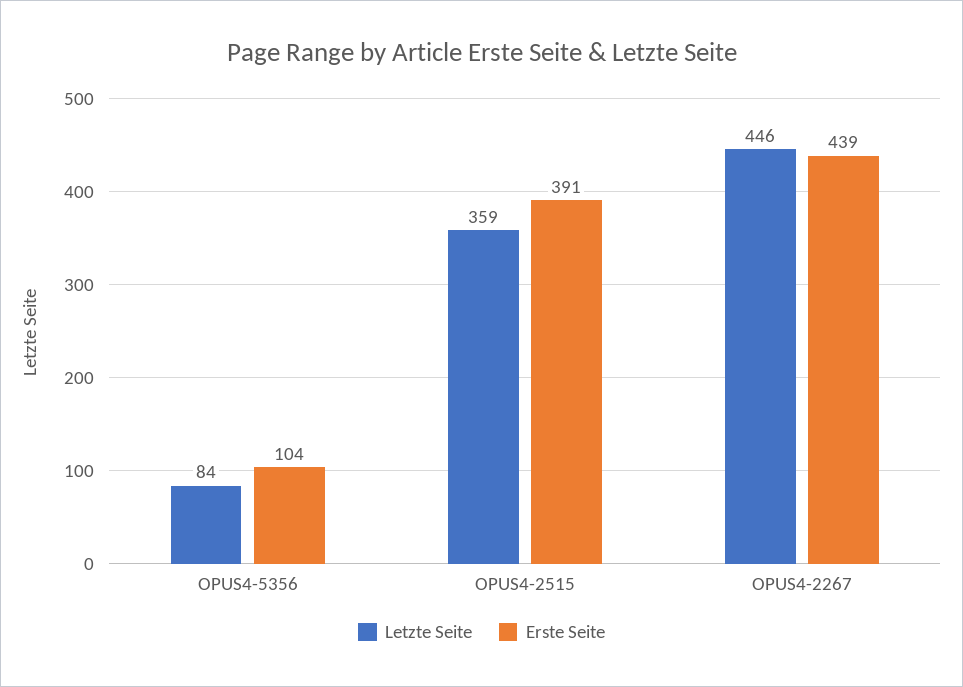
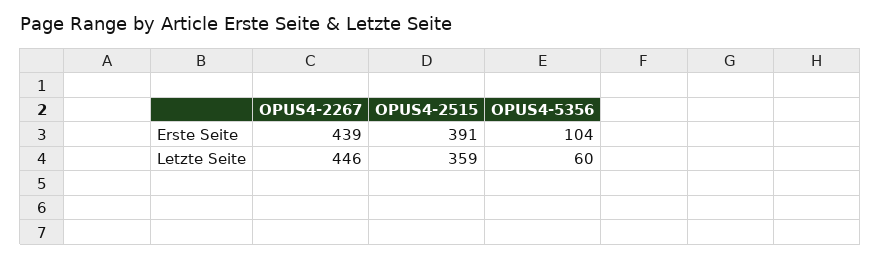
  {
    "Letzte Seite": {
-     "OPUS4-5356": 84,
+     "OPUS4-5356": 60,
      "OPUS4-2515": 359,
      "OPUS4-2267": 446
    },
    "Erste Seite": {
      "OPUS4-5356": 104,
      "OPUS4-2515": 391,
      "OPUS4-2267": 439
    }
  }

